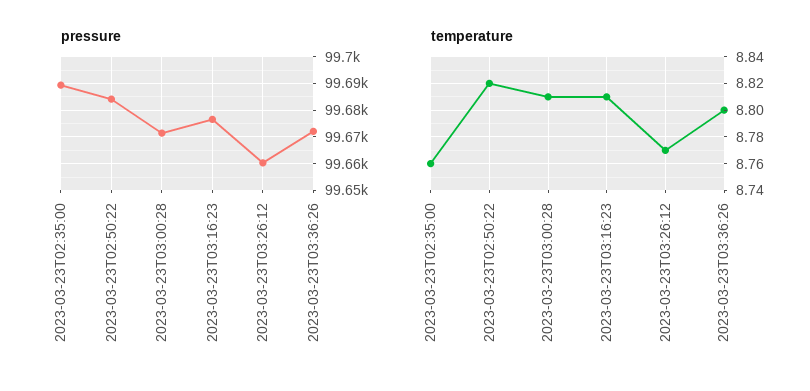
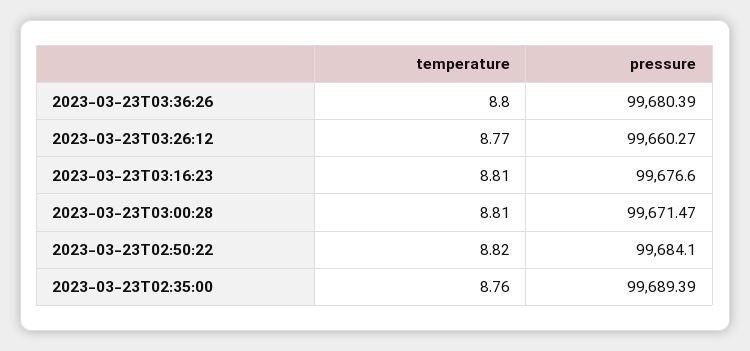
  {
    "pressure": {
      "2023-03-23T02:35:00": 99689.39,
      "2023-03-23T02:50:22": 99684.1,
      "2023-03-23T03:00:28": 99671.47,
      "2023-03-23T03:16:23": 99676.6,
      "2023-03-23T03:26:12": 99660.27,
-     "2023-03-23T03:36:26": 99672.5
+     "2023-03-23T03:36:26": 99680.39
    },
    "temperature": {
      "2023-03-23T02:35:00": 8.76,
      "2023-03-23T02:50:22": 8.82,
      "2023-03-23T03:00:28": 8.81,
      "2023-03-23T03:16:23": 8.81,
      "2023-03-23T03:26:12": 8.77,
      "2023-03-23T03:36:26": 8.8
    }
  }

